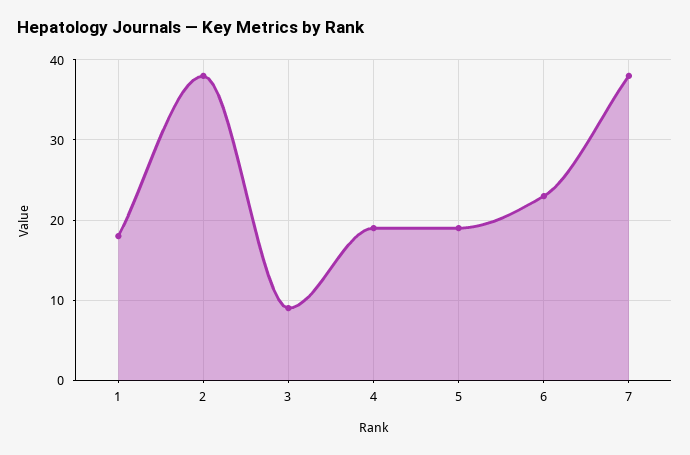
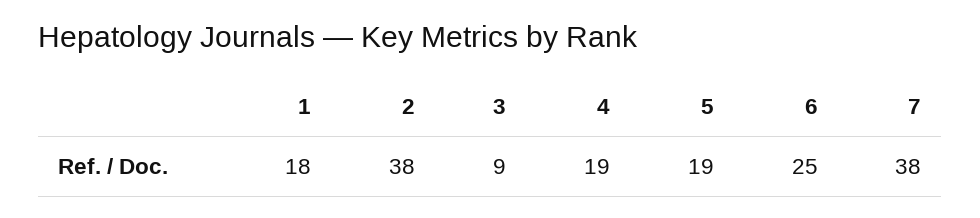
  {
    "1": 18,
    "2": 38,
    "3": 9,
    "4": 19,
    "5": 19,
-   "6": 23,
+   "6": 25,
    "7": 38
  }

